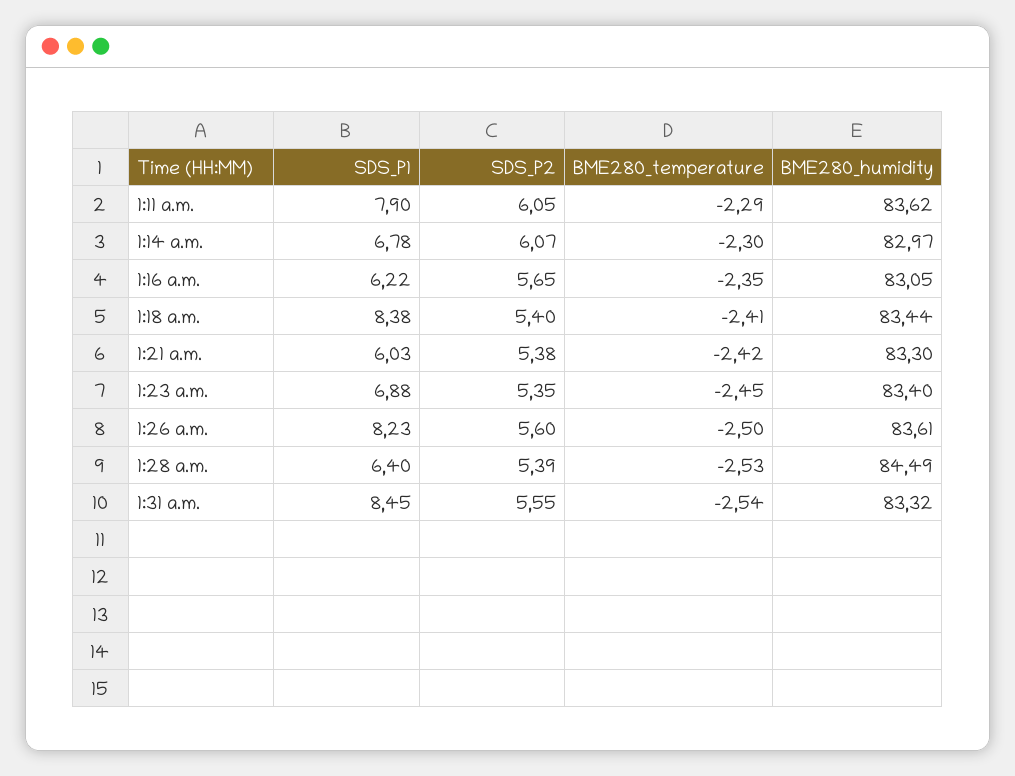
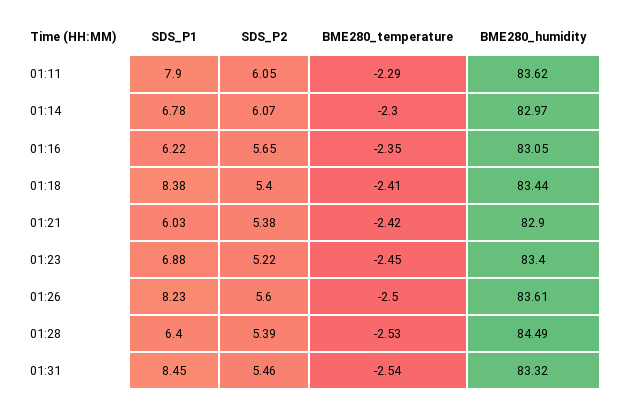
  {
    "SDS_P1": {
      "1:11 a.m.": 7.9,
      "1:14 a.m.": 6.78,
      "1:16 a.m.": 6.22,
      "1:18 a.m.": 8.38,
      "1:21 a.m.": 6.03,
      "1:23 a.m.": 6.88,
      "1:26 a.m.": 8.23,
      "1:28 a.m.": 6.4,
      "1:31 a.m.": 8.45
    },
    "SDS_P2": {
      "1:11 a.m.": 6.05,
      "1:14 a.m.": 6.07,
      "1:16 a.m.": 5.65,
      "1:18 a.m.": 5.4,
      "1:21 a.m.": 5.38,
-     "1:23 a.m.": 5.35,
+     "1:23 a.m.": 5.22,
      "1:26 a.m.": 5.6,
      "1:28 a.m.": 5.39,
-     "1:31 a.m.": 5.55
+     "1:31 a.m.": 5.46
    },
    "BME280_temperature": {
      "1:11 a.m.": -2.29,
      "1:14 a.m.": -2.3,
      "1:16 a.m.": -2.35,
      "1:18 a.m.": -2.41,
      "1:21 a.m.": -2.42,
      "1:23 a.m.": -2.45,
      "1:26 a.m.": -2.5,
      "1:28 a.m.": -2.53,
      "1:31 a.m.": -2.54
    },
    "BME280_humidity": {
      "1:11 a.m.": 83.62,
      "1:14 a.m.": 82.97,
      "1:16 a.m.": 83.05,
      "1:18 a.m.": 83.44,
-     "1:21 a.m.": 83.3,
+     "1:21 a.m.": 82.9,
      "1:23 a.m.": 83.4,
      "1:26 a.m.": 83.61,
      "1:28 a.m.": 84.49,
      "1:31 a.m.": 83.32
    }
  }

